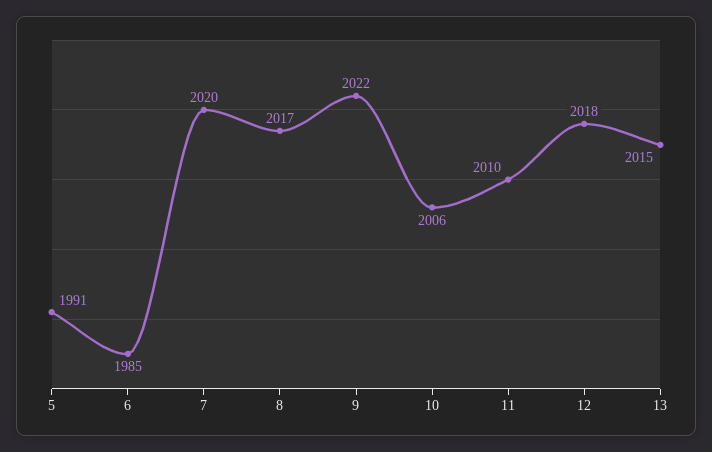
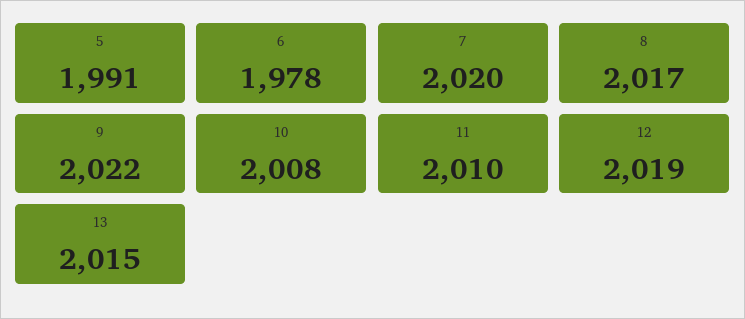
  {
    "5": 1991,
-   "6": 1985,
+   "6": 1978,
    "7": 2020,
    "8": 2017,
    "9": 2022,
-   "10": 2006,
+   "10": 2008,
    "11": 2010,
-   "12": 2018,
+   "12": 2019,
    "13": 2015
  }

